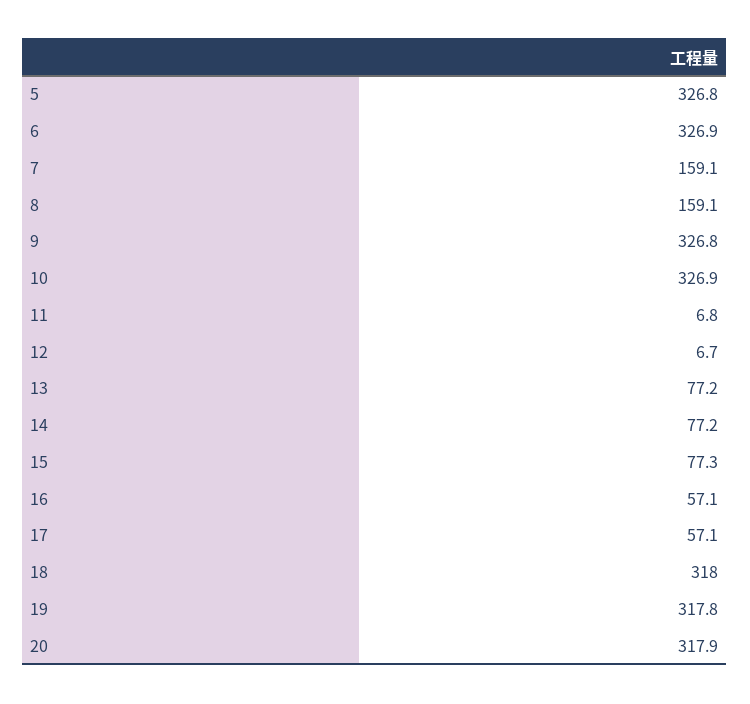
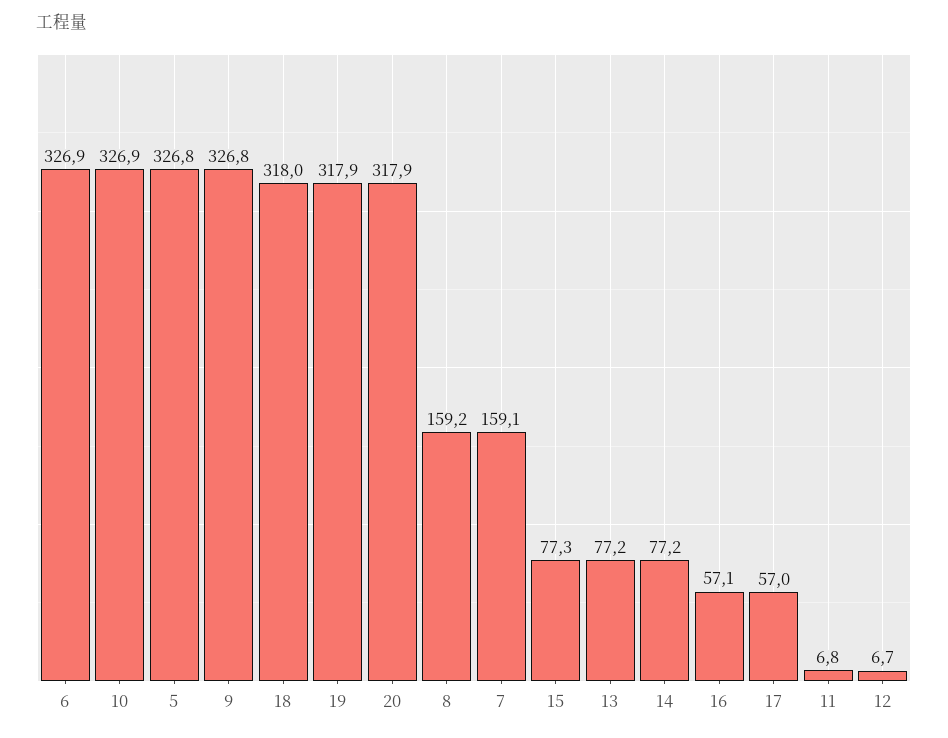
  {
    "5": 326.8,
    "6": 326.9,
    "7": 159.1,
-   "8": 159.1,
+   "8": 159.2,
    "9": 326.8,
    "10": 326.9,
    "11": 6.8,
    "12": 6.7,
    "13": 77.2,
    "14": 77.2,
    "15": 77.3,
    "16": 57.1,
-   "17": 57.1,
+   "17": 57,
    "18": 318,
-   "19": 317.8,
+   "19": 317.9,
    "20": 317.9
  }

